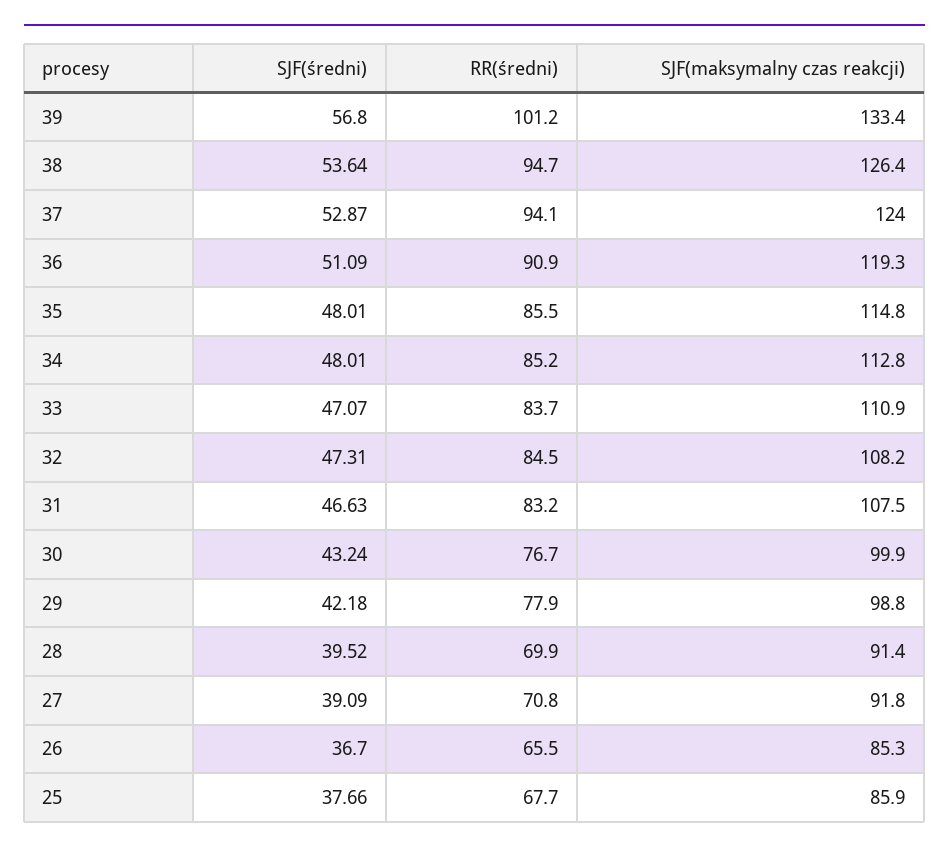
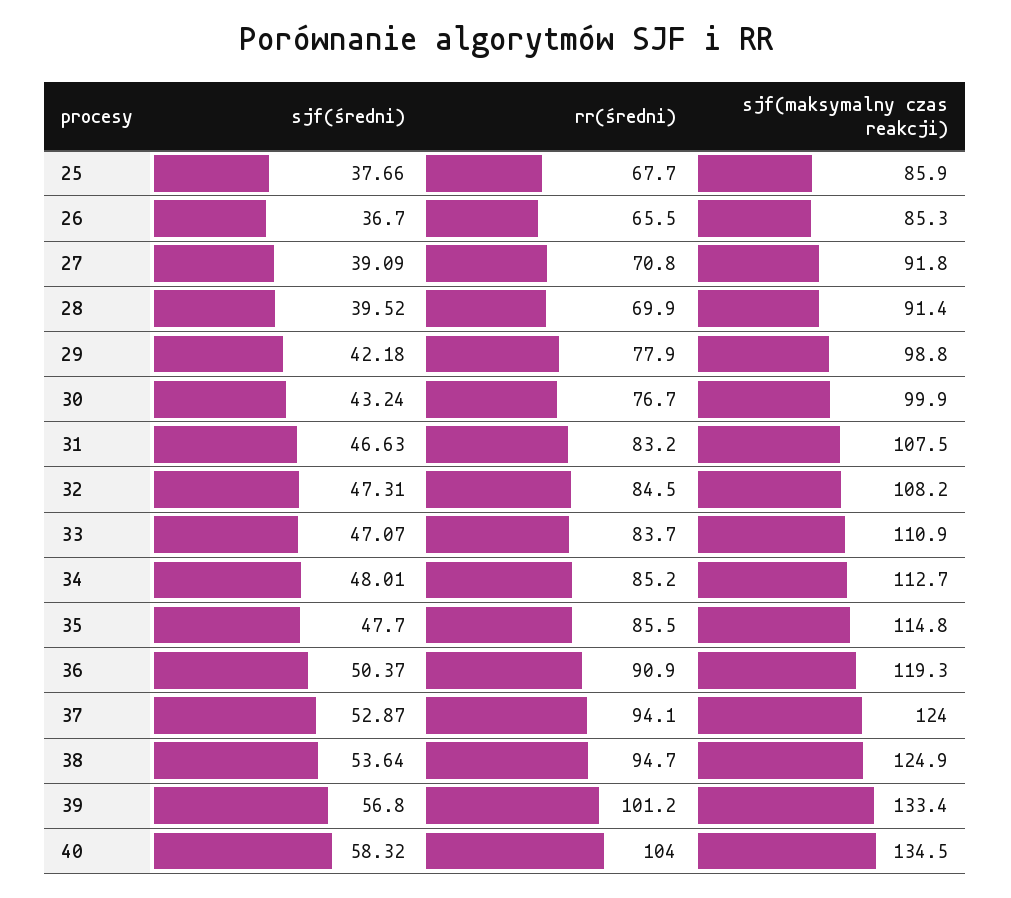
  {
    "SJF(średni)": {
      "39": 56.8,
      "38": 53.64,
      "37": 52.87,
-     "36": 51.09,
+     "36": 50.37,
-     "35": 48.01,
+     "35": 47.7,
      "34": 48.01,
      "33": 47.07,
      "32": 47.31,
      "31": 46.63,
      "30": 43.24,
      "29": 42.18,
      "28": 39.52,
      "27": 39.09,
      "26": 36.7,
-     "25": 37.66
+     "25": 37.66,
+     "40": 58.32
    },
    "RR(średni)": {
      "39": 101.2,
      "38": 94.7,
      "37": 94.1,
      "36": 90.9,
      "35": 85.5,
      "34": 85.2,
      "33": 83.7,
      "32": 84.5,
      "31": 83.2,
      "30": 76.7,
      "29": 77.9,
      "28": 69.9,
      "27": 70.8,
      "26": 65.5,
-     "25": 67.7
+     "25": 67.7,
+     "40": 104
    },
    "SJF(maksymalny czas reakcji)": {
      "39": 133.4,
-     "38": 126.4,
+     "38": 124.9,
      "37": 124,
      "36": 119.3,
      "35": 114.8,
-     "34": 112.8,
+     "34": 112.7,
      "33": 110.9,
      "32": 108.2,
      "31": 107.5,
      "30": 99.9,
      "29": 98.8,
      "28": 91.4,
      "27": 91.8,
      "26": 85.3,
-     "25": 85.9
+     "25": 85.9,
+     "40": 134.5
    }
  }

